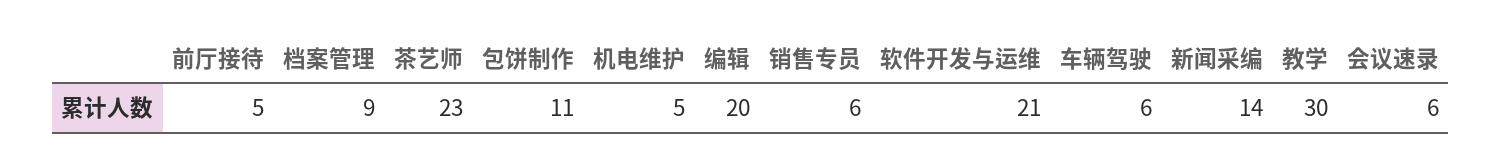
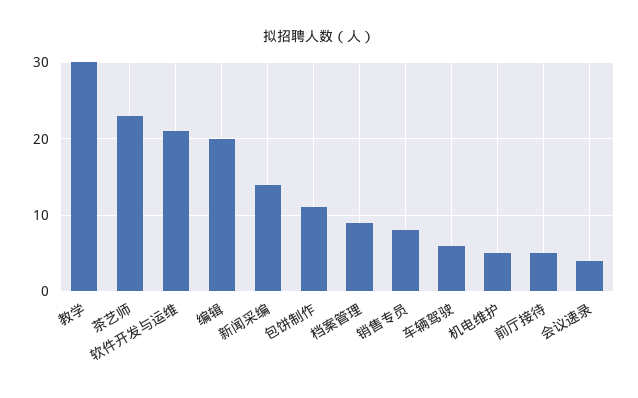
  {
    "前厅接待": 5,
    "档案管理": 9,
    "茶艺师": 23,
    "包饼制作": 11,
    "机电维护": 5,
    "编辑": 20,
-   "销售专员": 6,
+   "销售专员": 8,
    "软件开发与运维": 21,
    "车辆驾驶": 6,
    "新闻采编": 14,
    "教学": 30,
-   "会议速录": 6
+   "会议速录": 4
  }

